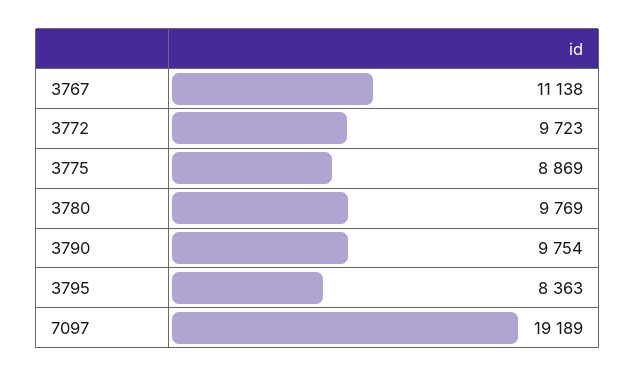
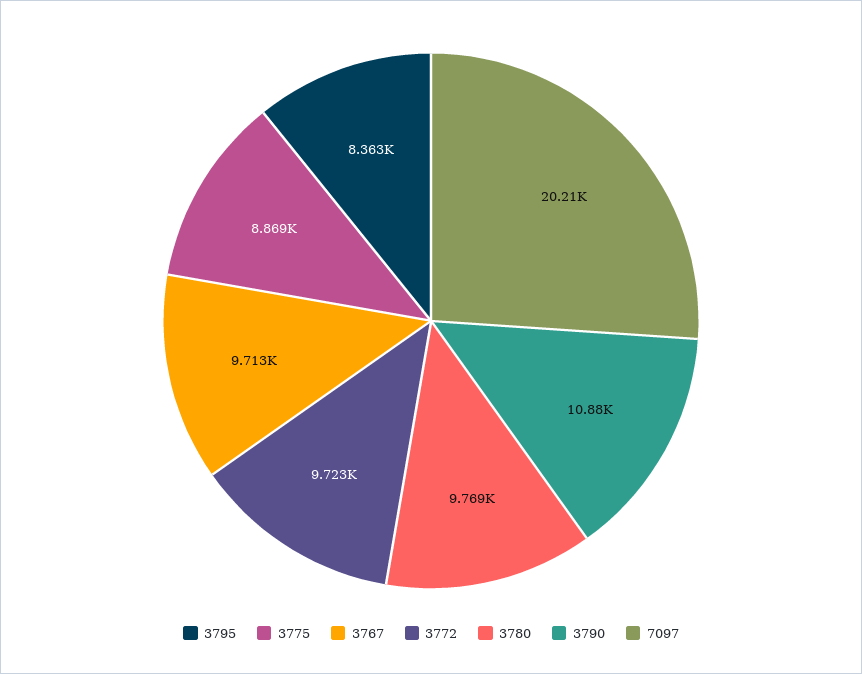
  {
-   "3767": 11138,
+   "3767": 9713,
    "3772": 9723,
    "3775": 8869,
    "3780": 9769,
-   "3790": 9754,
+   "3790": 10880,
    "3795": 8363,
-   "7097": 19189
+   "7097": 20210
  }

